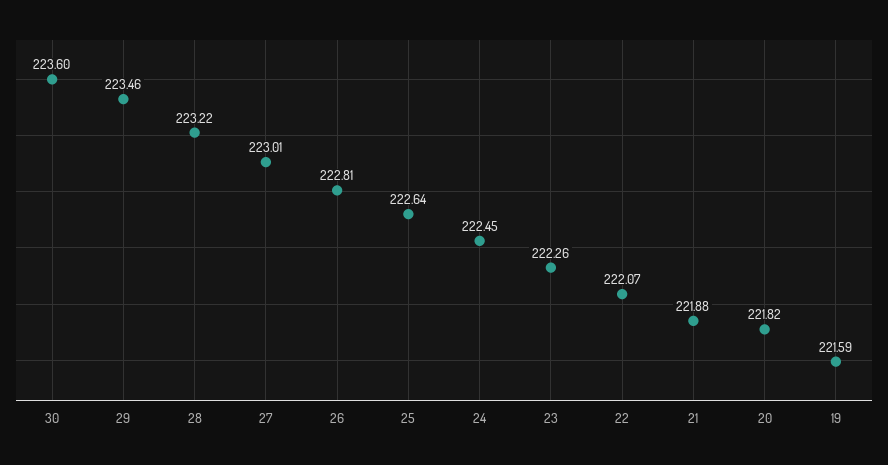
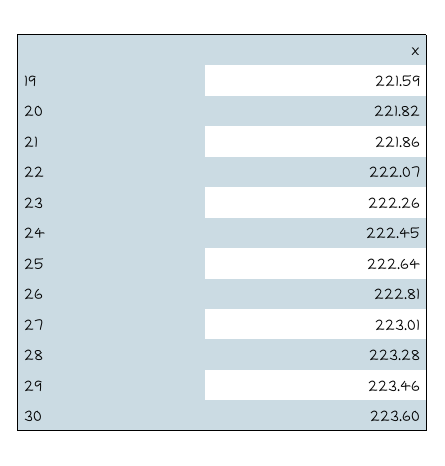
  {
    "30": 223.6,
    "29": 223.46,
-   "28": 223.22,
+   "28": 223.28,
    "27": 223.01,
    "26": 222.81,
    "25": 222.64,
    "24": 222.45,
    "23": 222.26,
    "22": 222.07,
-   "21": 221.88,
+   "21": 221.86,
    "20": 221.82,
    "19": 221.59
  }

